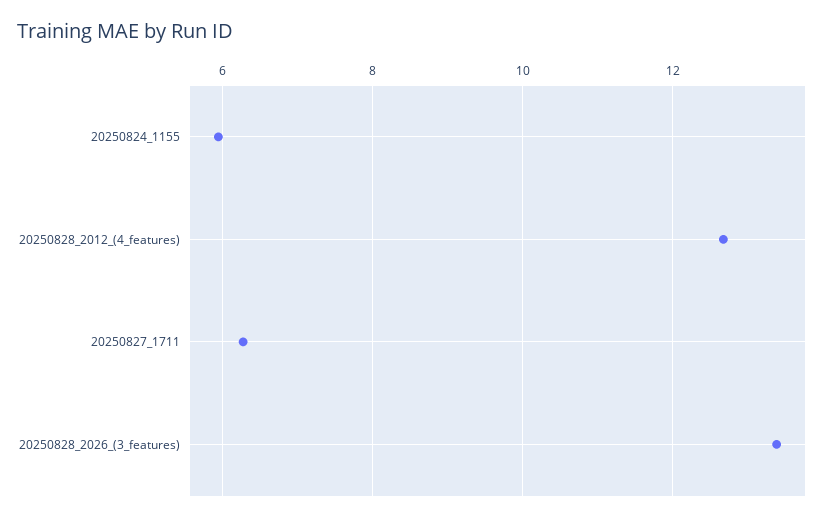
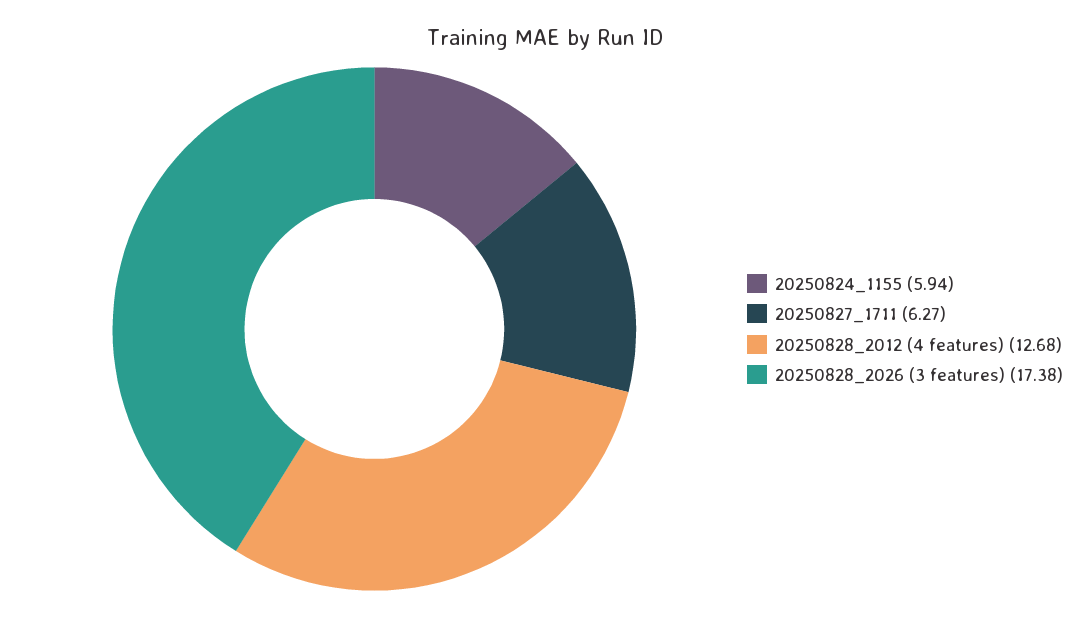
  {
    "20250824_1155": 5.94,
    "20250828_2012_(4_features)": 12.68,
    "20250827_1711": 6.27,
-   "20250828_2026_(3_features)": 13.4
+   "20250828_2026_(3_features)": 17.38
  }

